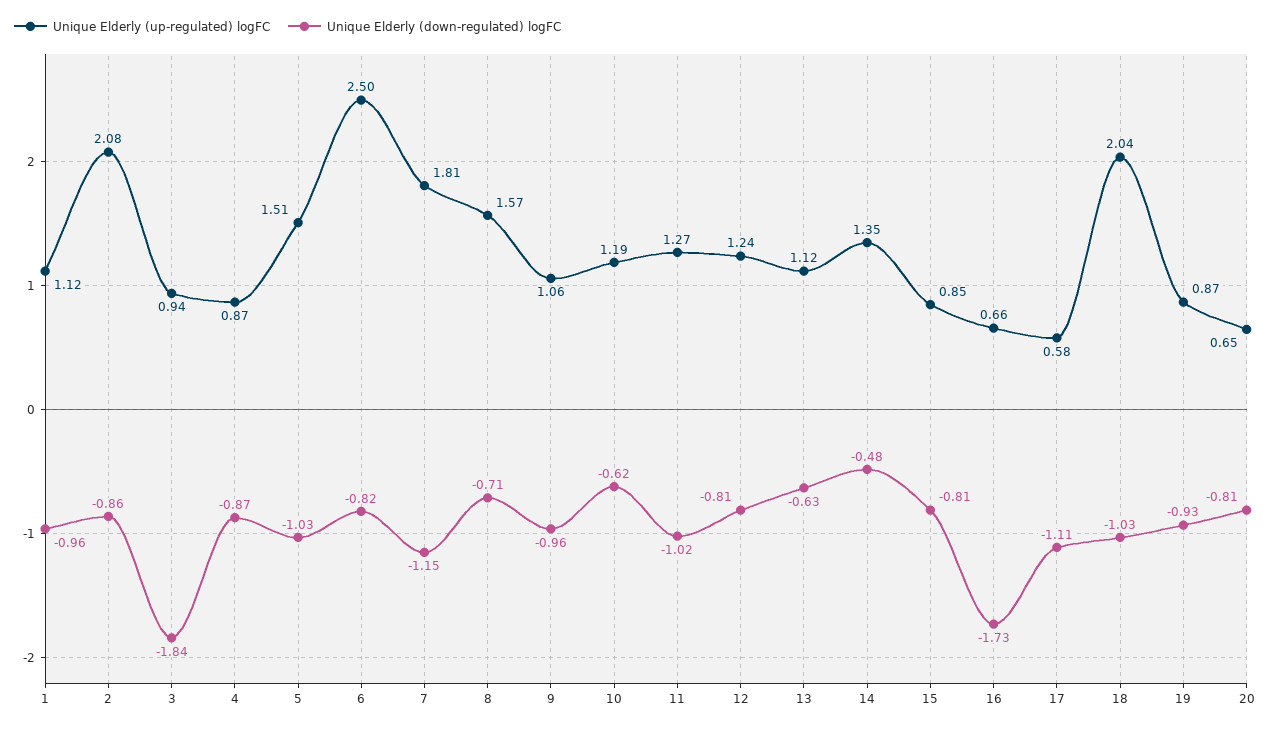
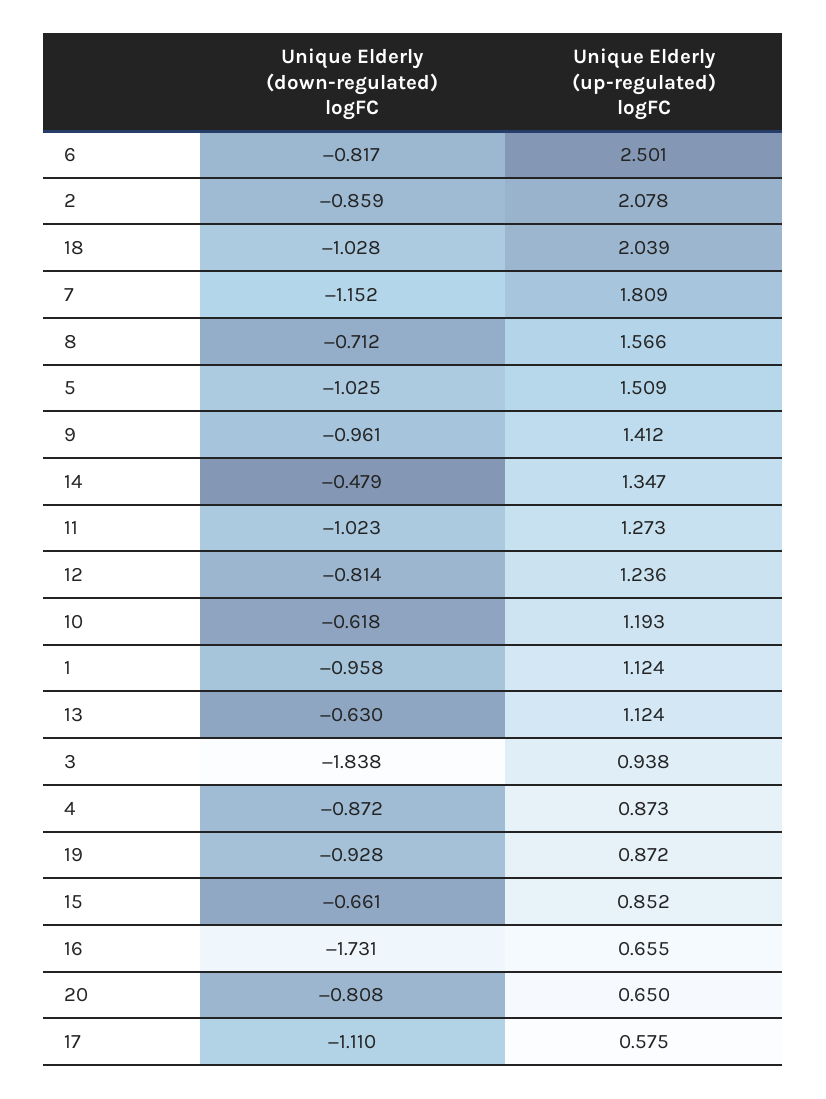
  {
    "Unique Elderly (up-regulated) logFC": {
      "1": 1.124,
      "2": 2.078,
      "3": 0.938,
      "4": 0.873,
      "5": 1.509,
      "6": 2.501,
      "7": 1.809,
      "8": 1.566,
-     "9": 1.06,
+     "9": 1.412,
      "10": 1.193,
      "11": 1.273,
      "12": 1.236,
      "13": 1.124,
      "14": 1.347,
      "15": 0.852,
      "16": 0.655,
      "17": 0.575,
      "18": 2.039,
      "19": 0.872,
      "20": 0.65
    },
    "Unique Elderly (down-regulated) logFC": {
      "1": -0.958,
      "2": -0.859,
      "3": -1.838,
      "4": -0.872,
      "5": -1.025,
      "6": -0.817,
      "7": -1.152,
      "8": -0.712,
      "9": -0.961,
      "10": -0.618,
      "11": -1.023,
      "12": -0.814,
      "13": -0.63,
      "14": -0.479,
-     "15": -0.81,
+     "15": -0.661,
      "16": -1.731,
      "17": -1.11,
      "18": -1.028,
      "19": -0.928,
      "20": -0.808
    }
  }

